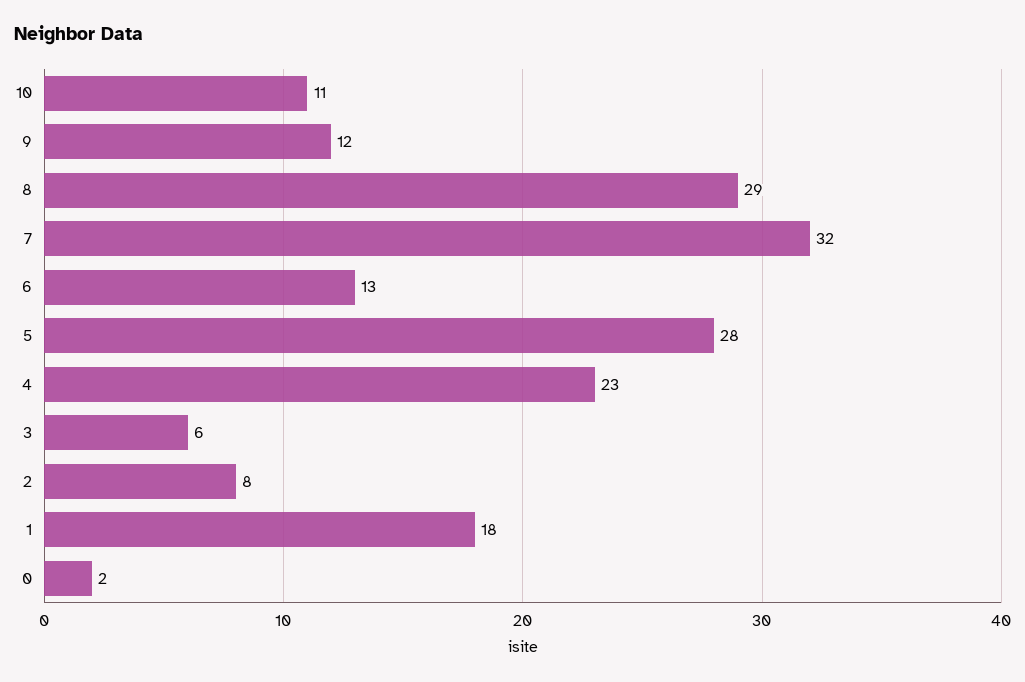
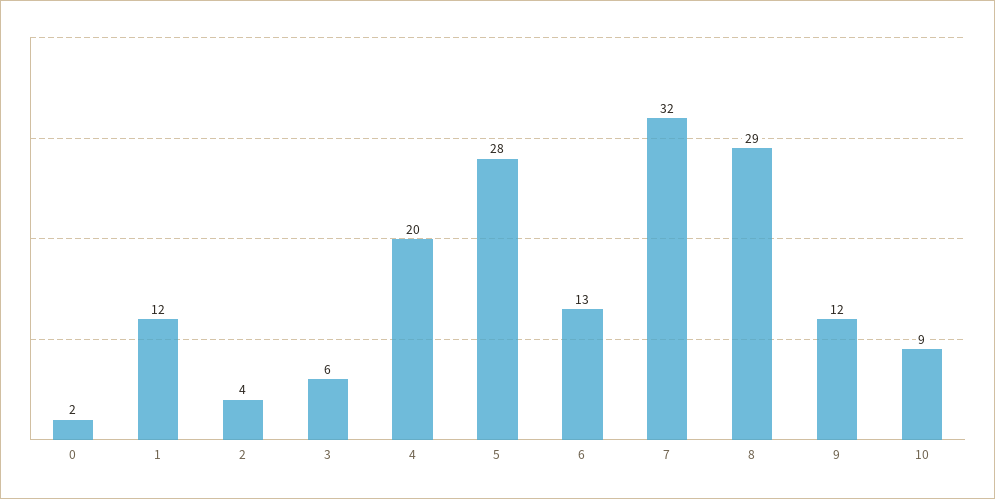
  {
-   "10": 11,
+   "10": 9,
    "9": 12,
    "8": 29,
    "7": 32,
    "6": 13,
    "5": 28,
-   "4": 23,
+   "4": 20,
    "3": 6,
-   "2": 8,
+   "2": 4,
-   "1": 18,
+   "1": 12,
    "0": 2
  }

